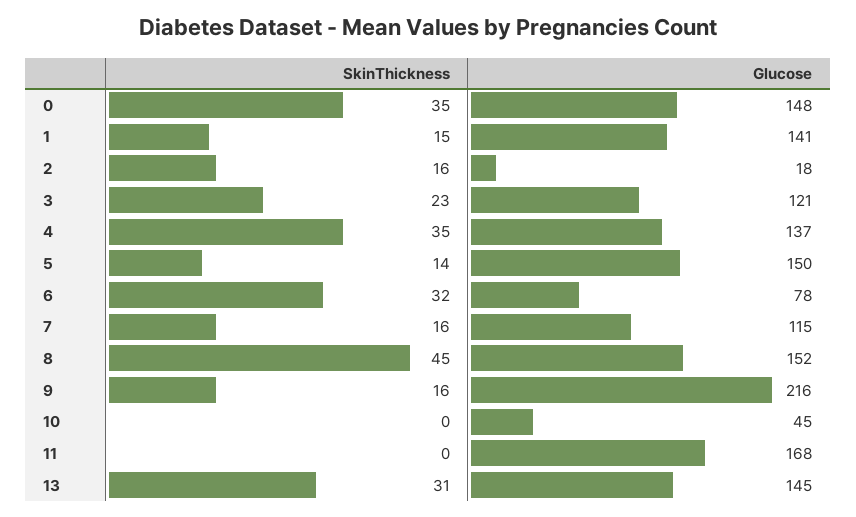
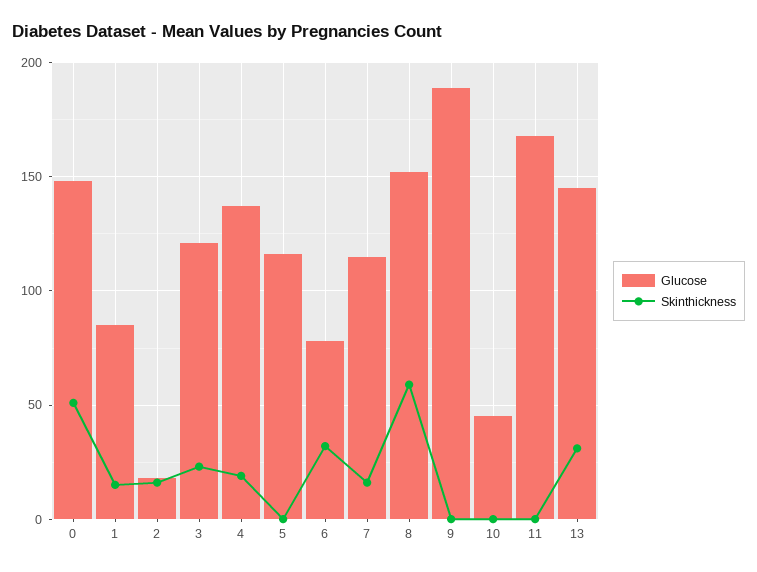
  {
    "SkinThickness": {
-     "0": 35,
+     "0": 50,
      "1": 15,
      "2": 16,
      "3": 23,
-     "4": 35,
+     "4": 20,
-     "5": 14,
+     "5": 0,
      "6": 32,
      "7": 16,
-     "8": 45,
+     "8": 60,
-     "9": 16,
+     "9": 0,
      "10": 0,
      "11": 0,
      "13": 31
    },
    "Glucose": {
      "0": 148,
-     "1": 141,
+     "1": 85,
      "2": 18,
      "3": 121,
      "4": 137,
-     "5": 150,
+     "5": 115,
      "6": 78,
      "7": 115,
      "8": 152,
-     "9": 216,
+     "9": 190,
      "10": 45,
      "11": 168,
      "13": 145
    }
  }

